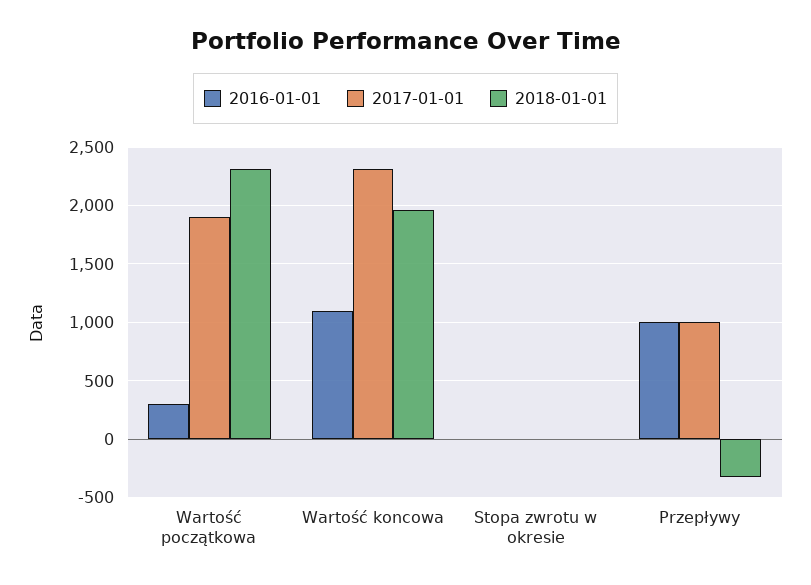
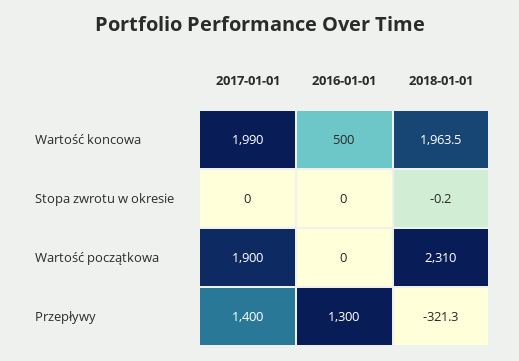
  {
    "2016-01-01": {
-     "Wartość początkowa": 300,
+     "Wartość początkowa": 0,
-     "Wartość koncowa": 1100,
+     "Wartość koncowa": 500,
      "Stopa zwrotu w okresie": 0,
-     "Przepływy": 1000
+     "Przepływy": 1300
    },
    "2017-01-01": {
      "Wartość początkowa": 1900,
-     "Wartość koncowa": 2300,
+     "Wartość koncowa": 1990,
      "Stopa zwrotu w okresie": 0,
-     "Przepływy": 1000
+     "Przepływy": 1400
    },
    "2018-01-01": {
      "Wartość początkowa": 2310,
      "Wartość koncowa": 1963.5,
      "Stopa zwrotu w okresie": -0.2,
      "Przepływy": -321.3
    }
  }

